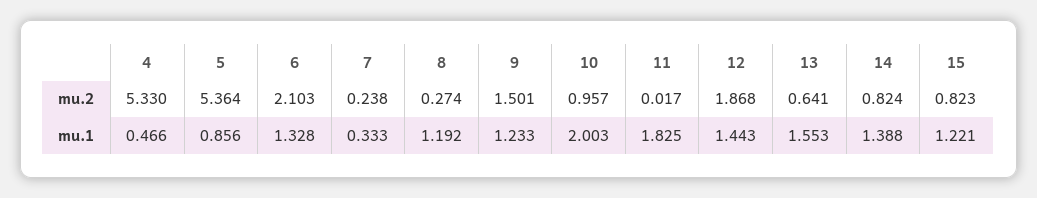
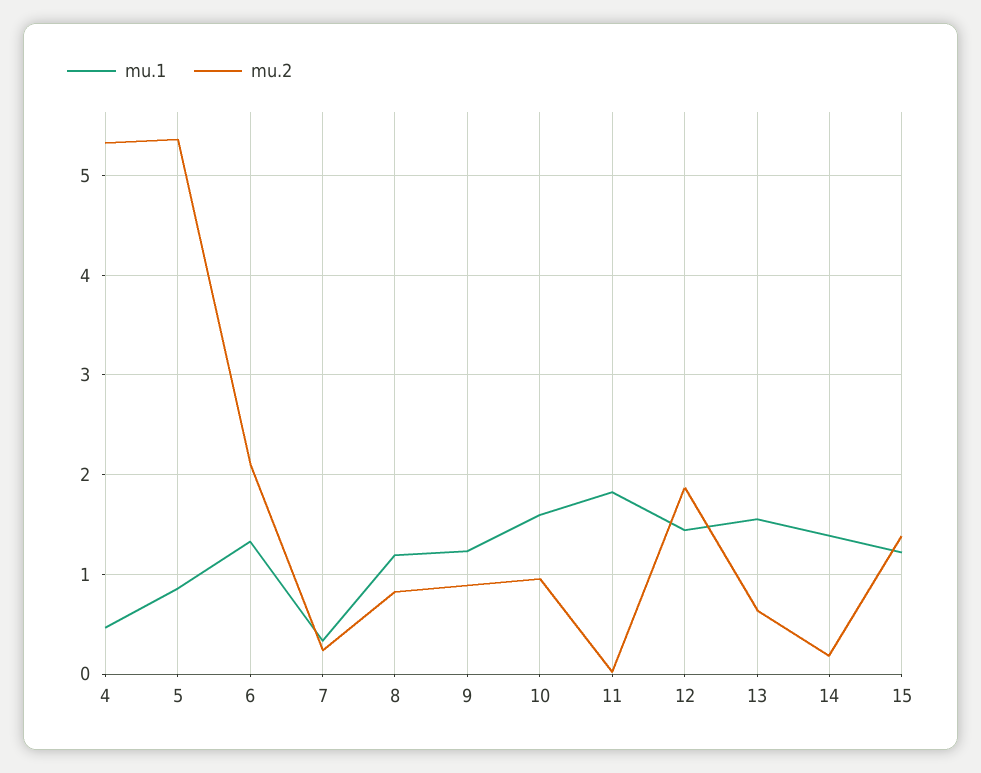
  {
    "mu.2": {
      "4": 5.33,
      "5": 5.364,
      "6": 2.103,
      "7": 0.238,
-     "8": 0.274,
+     "8": 0.8,
-     "9": 1.501,
+     "9": 0.9,
      "10": 0.957,
      "11": 0.017,
      "12": 1.868,
      "13": 0.641,
-     "14": 0.824,
+     "14": 0.2,
-     "15": 0.823
+     "15": 1.4
    },
    "mu.1": {
      "4": 0.466,
      "5": 0.856,
      "6": 1.328,
      "7": 0.333,
      "8": 1.192,
      "9": 1.233,
-     "10": 2.003,
+     "10": 1.6,
      "11": 1.825,
      "12": 1.443,
      "13": 1.553,
      "14": 1.388,
      "15": 1.221
    }
  }

